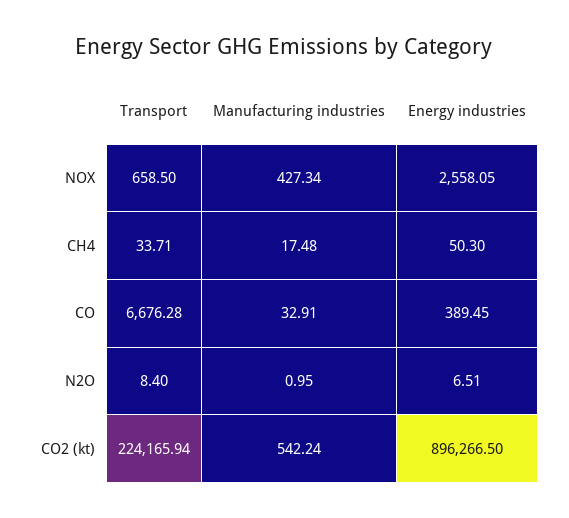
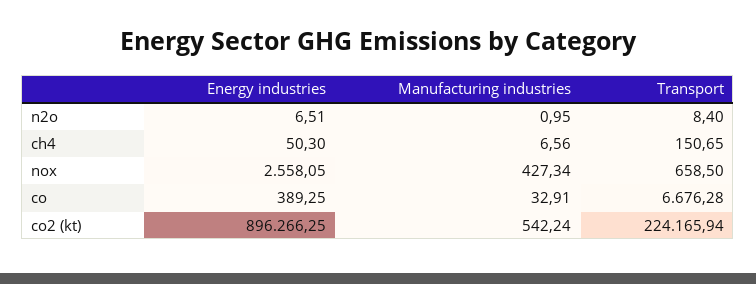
  {
    "Transport": {
      "NOX": 658.5,
-     "CH4": 33.71,
+     "CH4": 150.65,
      "CO": 6676.28,
      "N2O": 8.4,
      "CO2 (kt)": 224165.94
    },
    "Manufacturing industries": {
      "NOX": 427.34,
-     "CH4": 17.48,
+     "CH4": 6.56,
      "CO": 32.91,
      "N2O": 0.95,
      "CO2 (kt)": 542.24
    },
    "Energy industries": {
      "NOX": 2558.05,
      "CH4": 50.3,
-     "CO": 389.45,
+     "CO": 389.25,
      "N2O": 6.51,
-     "CO2 (kt)": 896266.5
+     "CO2 (kt)": 896266.25
    }
  }

